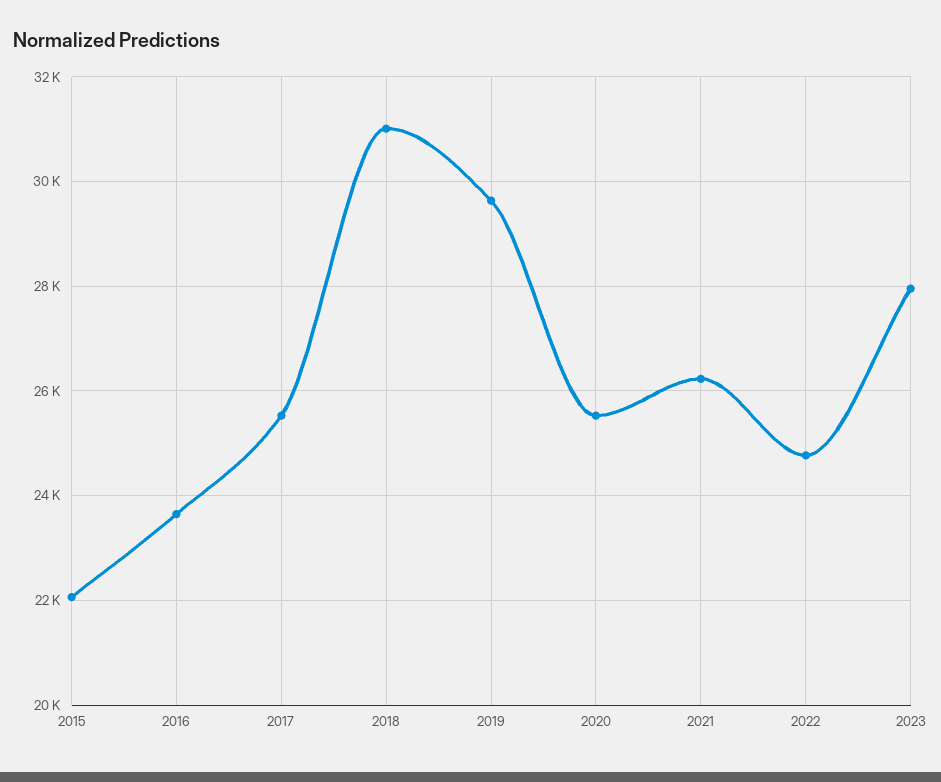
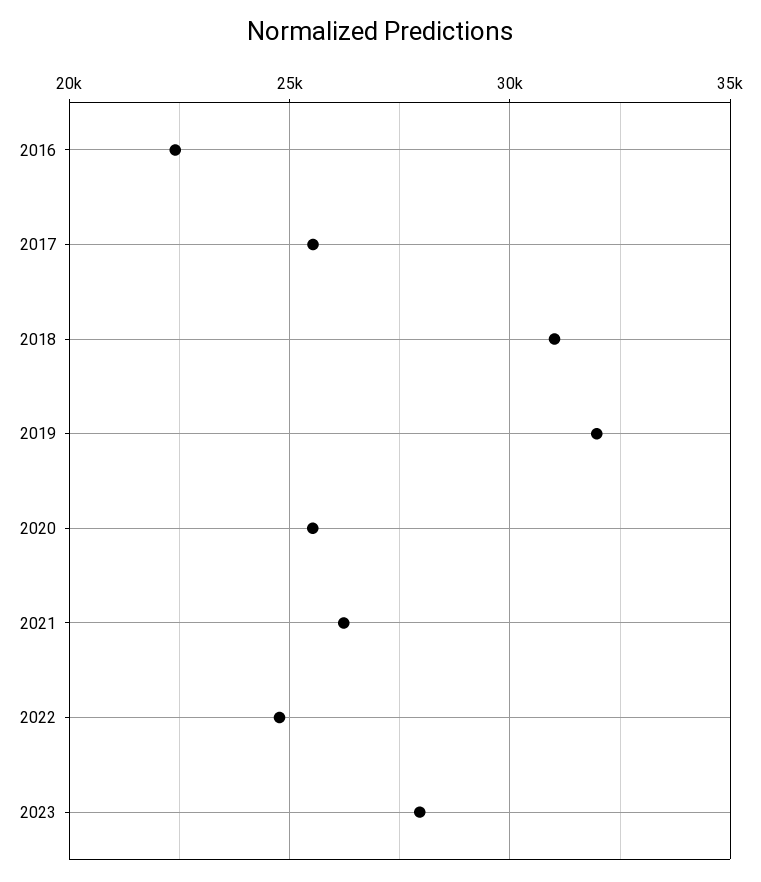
  {
-   "2015": 22000,
-   "2016": 23600,
+   "2016": 22500,
    "2017": 25600,
    "2018": 31000,
-   "2019": 29600,
+   "2019": 32000,
    "2020": 25600,
    "2021": 26200,
    "2022": 24800,
    "2023": 28000
  }

